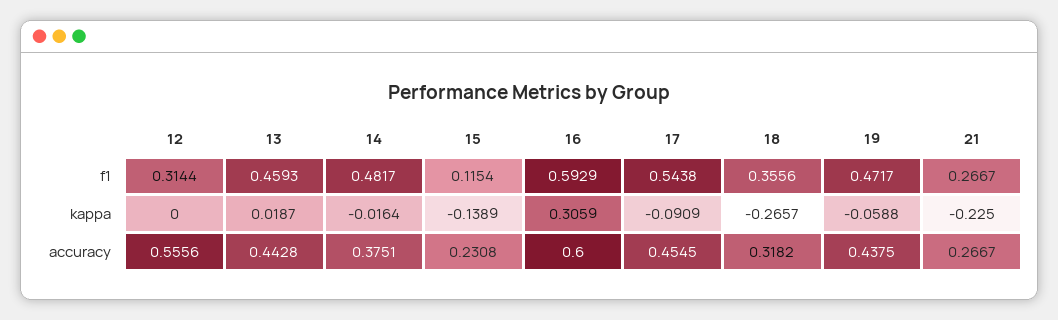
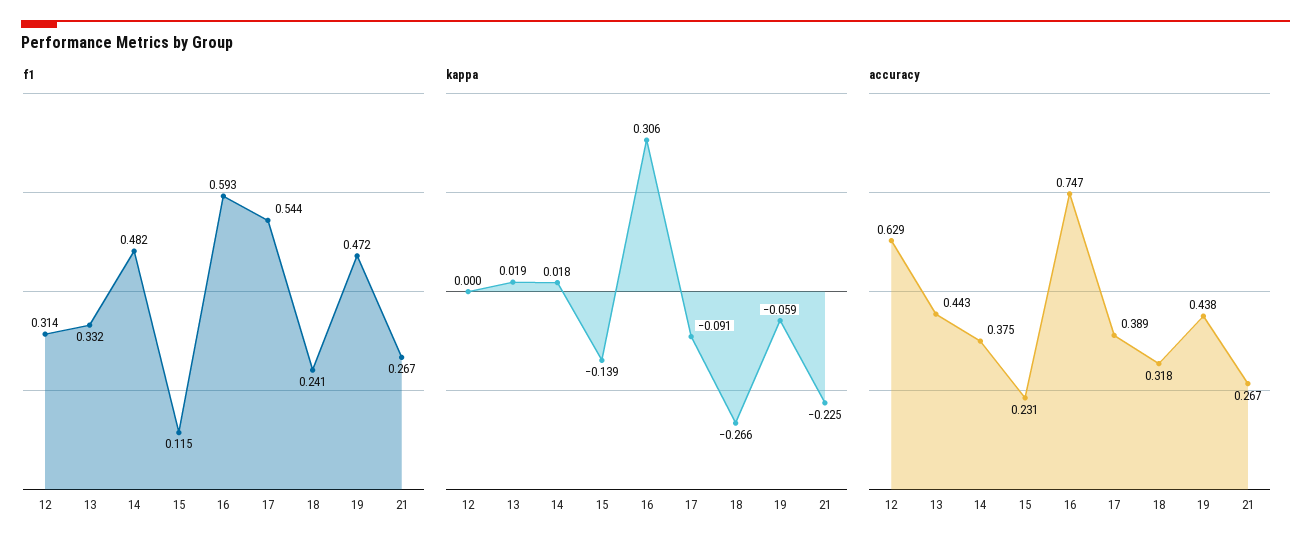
  {
    "f1": {
      "12": 0.3144,
-     "13": 0.4593,
+     "13": 0.332,
      "14": 0.4817,
      "15": 0.1154,
      "16": 0.5929,
      "17": 0.5438,
-     "18": 0.3556,
+     "18": 0.241,
      "19": 0.4717,
      "21": 0.2667
    },
    "kappa": {
      "12": 0,
      "13": 0.0187,
-     "14": -0.0164,
+     "14": 0.018,
      "15": -0.1389,
      "16": 0.3059,
      "17": -0.0909,
      "18": -0.2657,
      "19": -0.0588,
      "21": -0.225
    },
    "accuracy": {
-     "12": 0.5556,
+     "12": 0.629,
      "13": 0.4428,
      "14": 0.3751,
      "15": 0.2308,
-     "16": 0.6,
+     "16": 0.747,
-     "17": 0.4545,
+     "17": 0.389,
      "18": 0.3182,
      "19": 0.4375,
      "21": 0.2667
    }
  }

